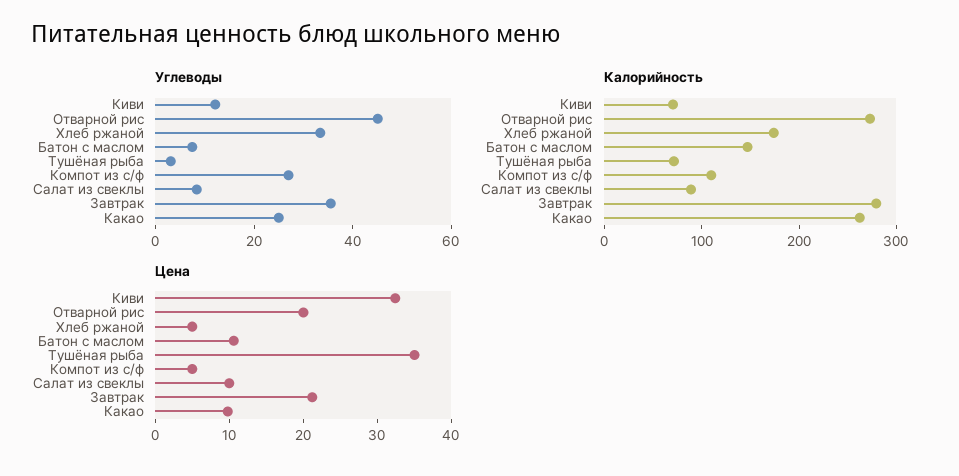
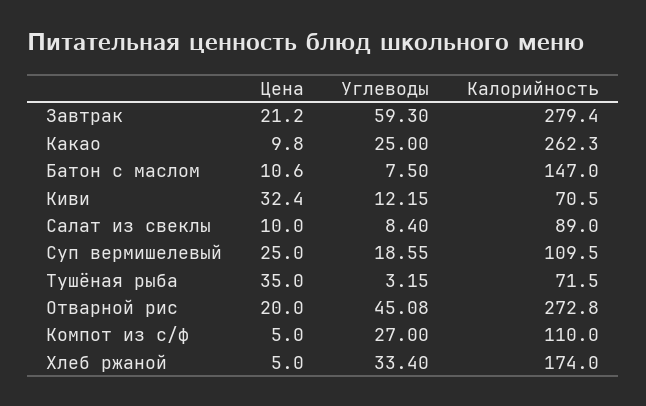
  {
    "Углеводы": {
      "Киви": 12.15,
      "Отварной рис": 45.08,
      "Хлеб ржаной": 33.4,
      "Батон с маслом": 7.5,
      "Тушёная рыба": 3.15,
      "Компот из с/ф": 27,
      "Салат из свеклы": 8.4,
-     "Завтрак": 35,
+     "Завтрак": 59.3,
-     "Какао": 25
+     "Какао": 25,
+     "Суп вермишелевый": 18.55
    },
    "Калорийность": {
      "Киви": 70.5,
      "Отварной рис": 272.8,
      "Хлеб ржаной": 174,
      "Батон с маслом": 147,
      "Тушёная рыба": 71.5,
      "Компот из с/ф": 110,
      "Салат из свеклы": 89,
      "Завтрак": 279.4,
-     "Какао": 262.3
+     "Какао": 262.3,
+     "Суп вермишелевый": 109.5
    },
    "Цена": {
      "Киви": 32.4,
      "Отварной рис": 20,
      "Хлеб ржаной": 5,
      "Батон с маслом": 10.6,
      "Тушёная рыба": 35,
      "Компот из с/ф": 5,
      "Салат из свеклы": 10,
      "Завтрак": 21.2,
-     "Какао": 9.8
+     "Какао": 9.8,
+     "Суп вермишелевый": 25
    }
  }

